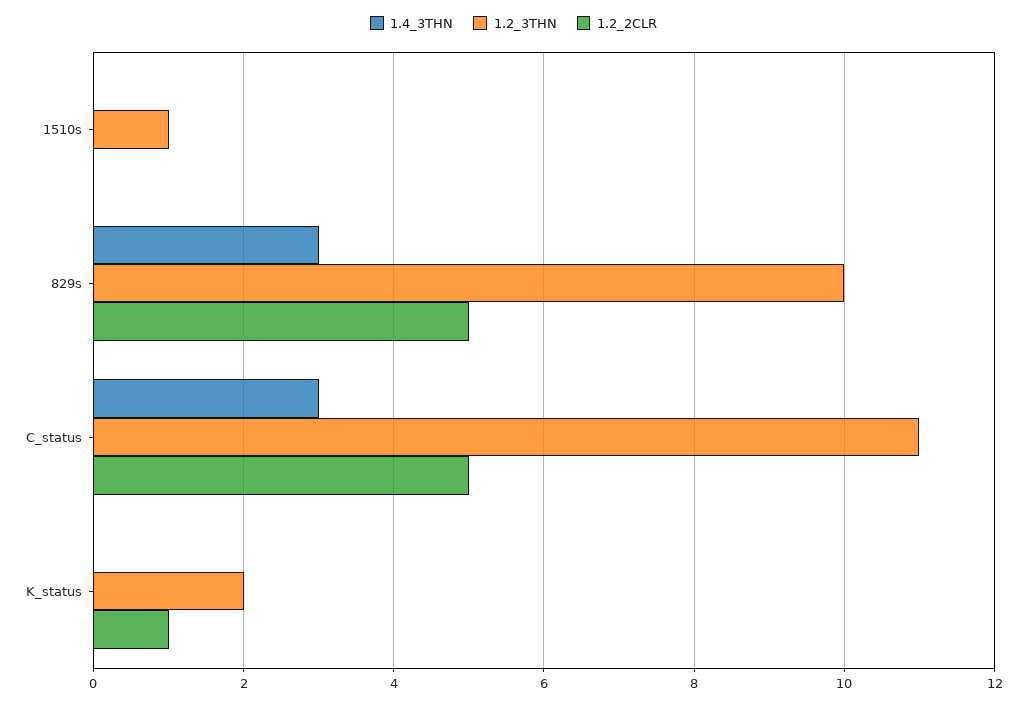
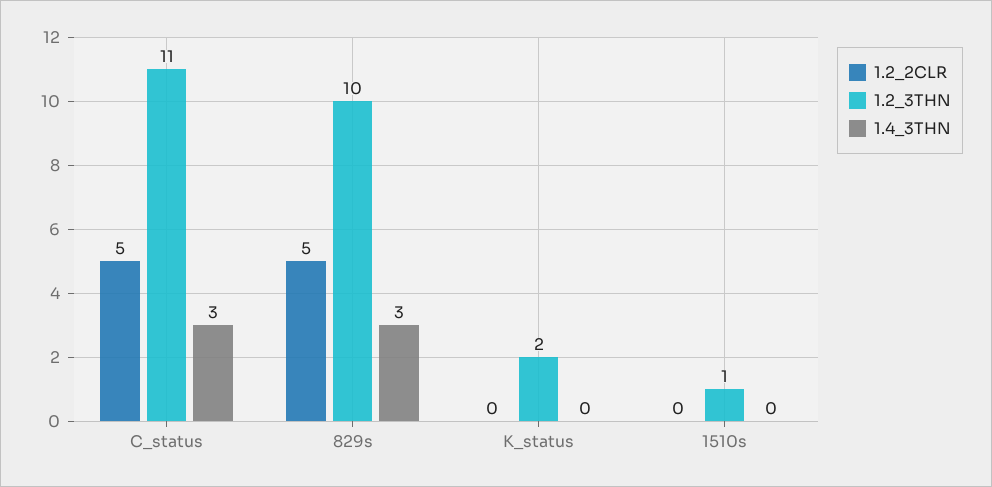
  {
    "1.4_3THN": {
      "1510s": 0,
      "829s": 3,
      "C_status": 3,
      "K_status": 0
    },
    "1.2_3THN": {
      "1510s": 1,
      "829s": 10,
      "C_status": 11,
      "K_status": 2
    },
    "1.2_2CLR": {
      "1510s": 0,
      "829s": 5,
      "C_status": 5,
-     "K_status": 1
+     "K_status": 0
    }
  }

